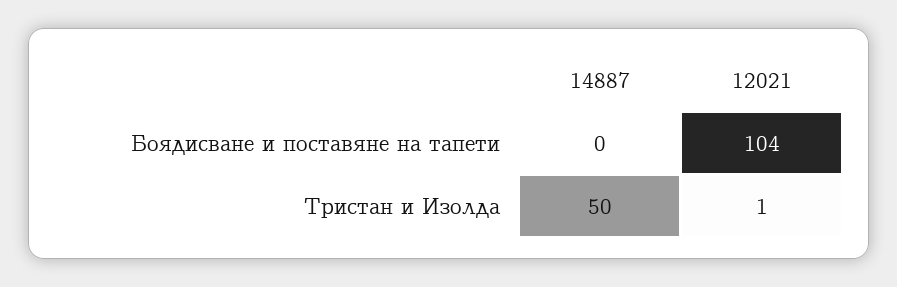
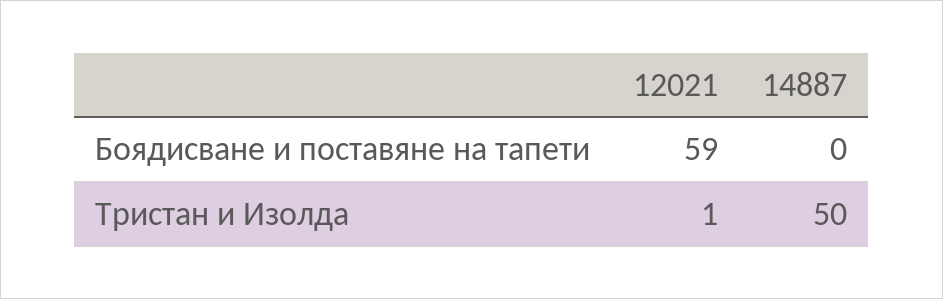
  {
    "14887": {
      "Боядисване и поставяне на тапети": 0,
      "Тристан и Изолда": 50
    },
    "12021": {
-     "Боядисване и поставяне на тапети": 104,
+     "Боядисване и поставяне на тапети": 59,
      "Тристан и Изолда": 1
    }
  }

